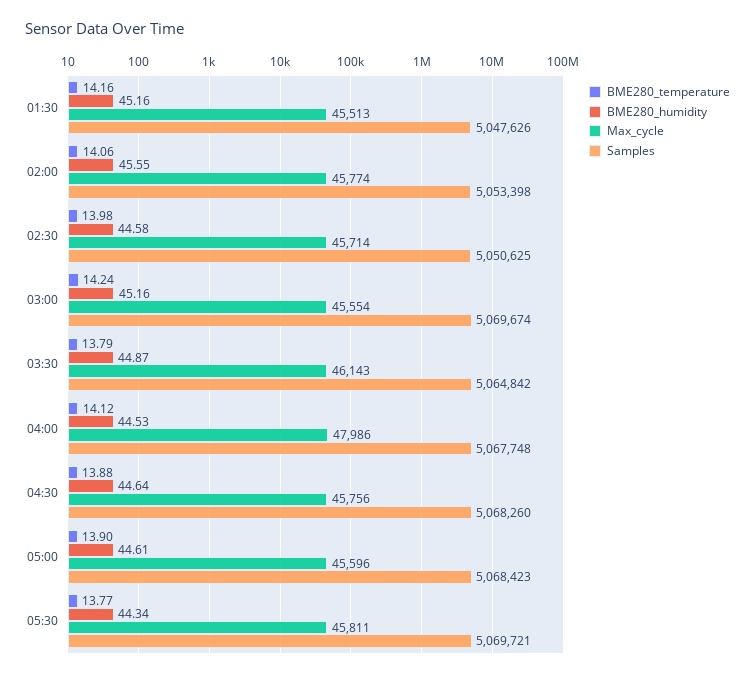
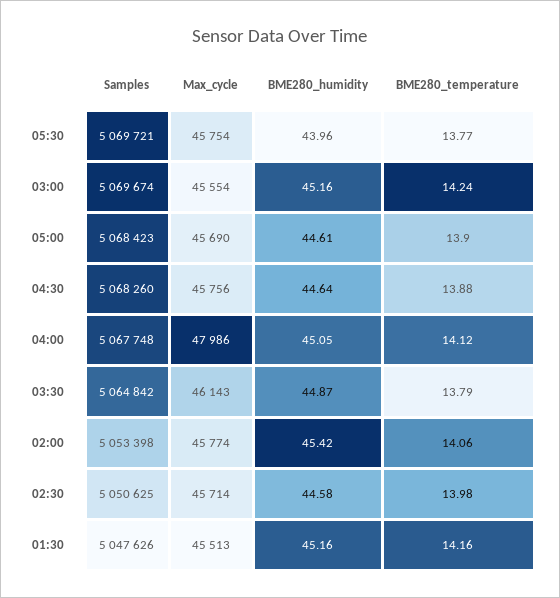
  {
    "BME280_temperature": {
      "01:30": 14.16,
      "02:00": 14.06,
      "02:30": 13.98,
      "03:00": 14.24,
      "03:30": 13.79,
      "04:00": 14.12,
      "04:30": 13.88,
      "05:00": 13.9,
      "05:30": 13.77
    },
    "BME280_humidity": {
      "01:30": 45.16,
-     "02:00": 45.55,
+     "02:00": 45.42,
      "02:30": 44.58,
      "03:00": 45.16,
      "03:30": 44.87,
-     "04:00": 44.53,
+     "04:00": 45.05,
      "04:30": 44.64,
      "05:00": 44.61,
-     "05:30": 44.34
+     "05:30": 43.96
    },
    "Max_cycle": {
      "01:30": 45513,
      "02:00": 45774,
      "02:30": 45714,
      "03:00": 45554,
      "03:30": 46143,
      "04:00": 47986,
      "04:30": 45756,
-     "05:00": 45596,
+     "05:00": 45690,
-     "05:30": 45811
+     "05:30": 45754
    },
    "Samples": {
      "01:30": 5047626,
      "02:00": 5053398,
      "02:30": 5050625,
      "03:00": 5069674,
      "03:30": 5064842,
      "04:00": 5067748,
      "04:30": 5068260,
      "05:00": 5068423,
      "05:30": 5069721
    }
  }

